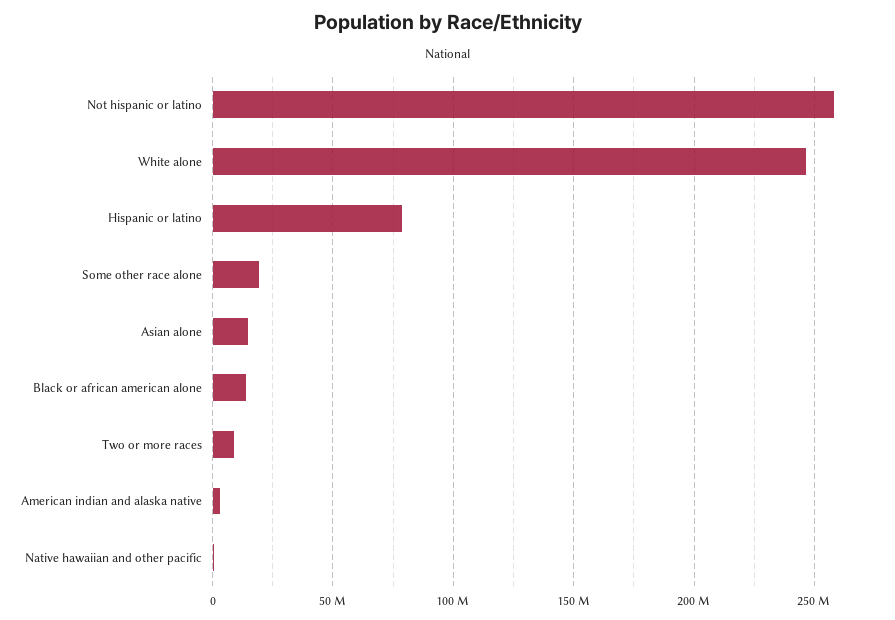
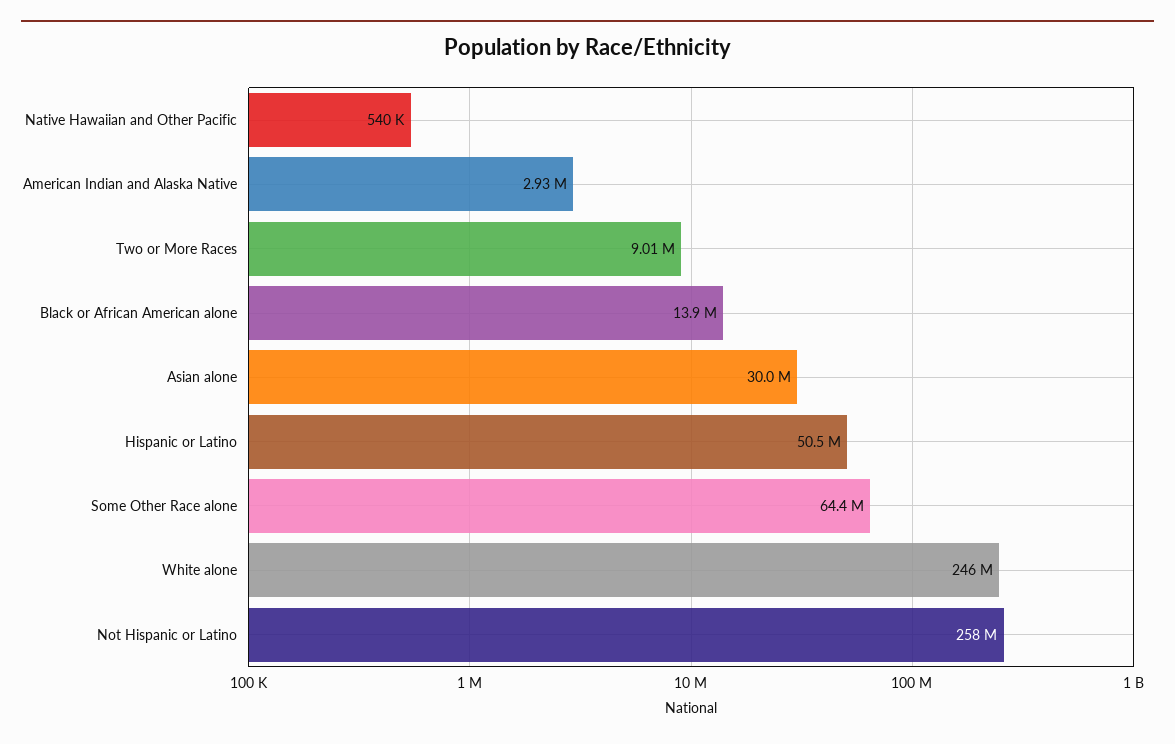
  {
    "Not hispanic or latino": 258000000,
    "White alone": 246000000,
-   "Hispanic or latino": 80000000,
+   "Hispanic or latino": 50500000,
-   "Some other race alone": 20000000,
+   "Some other race alone": 64400000,
-   "Asian alone": 15000000,
+   "Asian alone": 30000000,
    "Black or african american alone": 13900000,
    "Two or more races": 9010000,
    "American indian and alaska native": 2930000,
    "Native hawaiian and other pacific": 540000
  }

